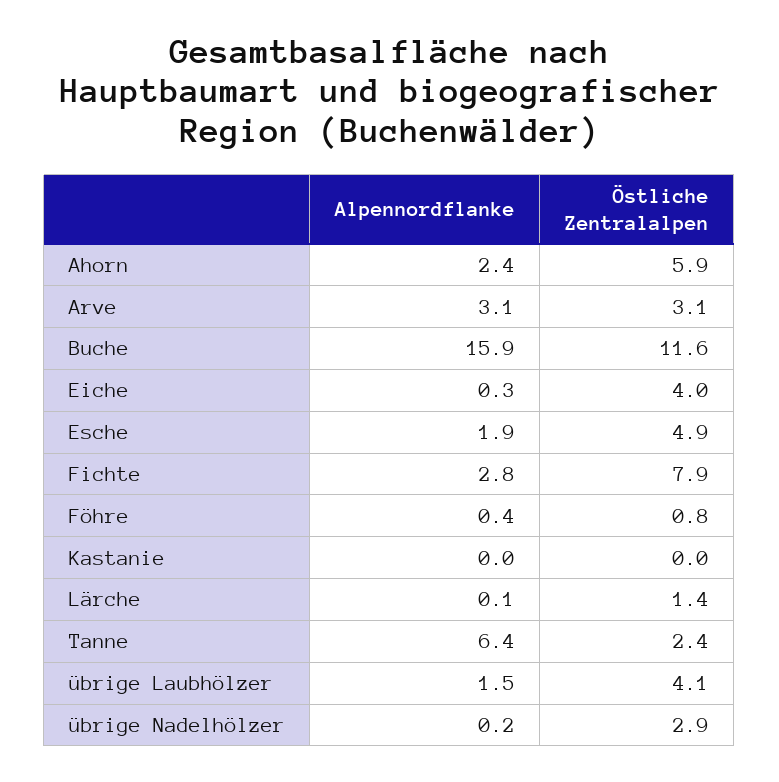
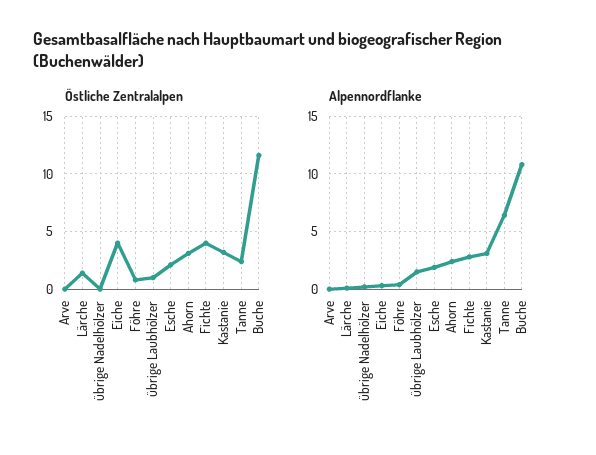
  {
    "Alpennordflanke": {
      "Ahorn": 2.4,
-     "Arve": 3.1,
+     "Arve": 0,
-     "Buche": 15.9,
+     "Buche": 11,
      "Eiche": 0.3,
      "Esche": 1.9,
      "Fichte": 2.8,
      "Föhre": 0.4,
-     "Kastanie": 0,
+     "Kastanie": 3,
      "Lärche": 0.1,
      "Tanne": 6.4,
      "übrige Laubhölzer": 1.5,
      "übrige Nadelhölzer": 0.2
    },
    "Östliche Zentralalpen": {
-     "Ahorn": 5.9,
+     "Ahorn": 3,
-     "Arve": 3.1,
+     "Arve": 0,
      "Buche": 11.6,
      "Eiche": 4,
-     "Esche": 4.9,
+     "Esche": 2,
-     "Fichte": 7.9,
+     "Fichte": 4,
      "Föhre": 0.8,
-     "Kastanie": 0,
+     "Kastanie": 3,
      "Lärche": 1.4,
      "Tanne": 2.4,
-     "übrige Laubhölzer": 4.1,
+     "übrige Laubhölzer": 1,
-     "übrige Nadelhölzer": 2.9
+     "übrige Nadelhölzer": 0
    }
  }

